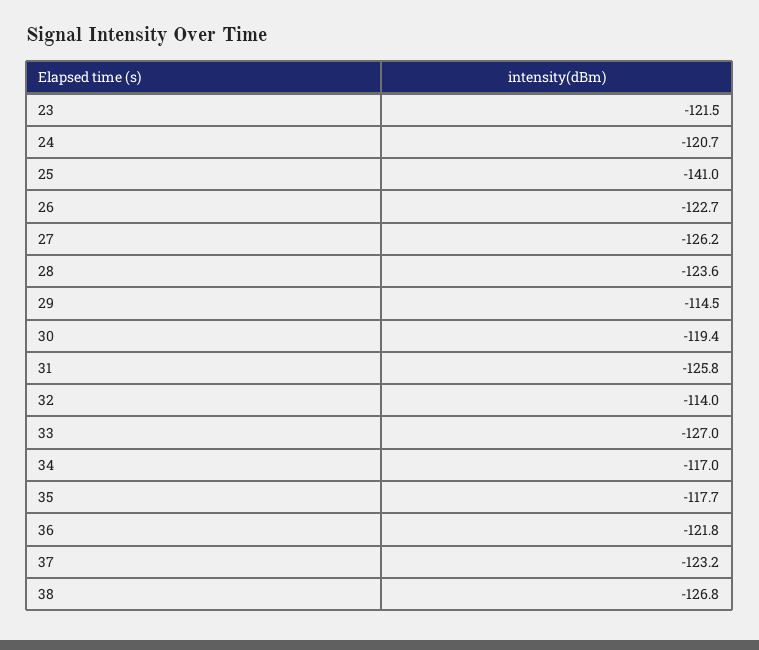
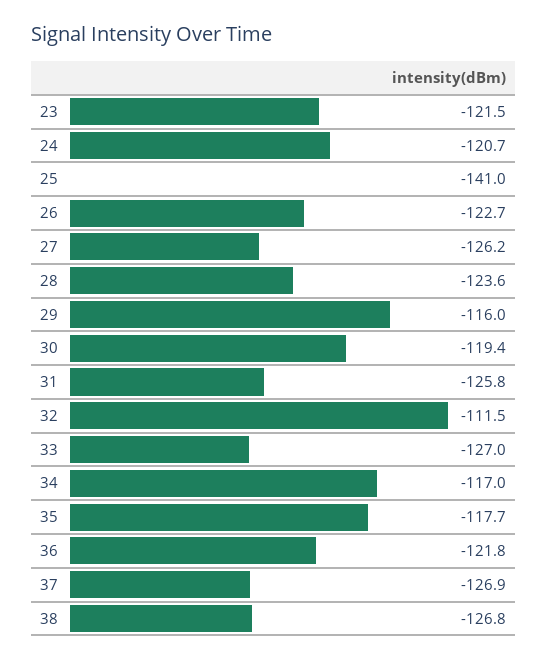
  {
    "23": -121.5,
    "24": -120.7,
    "25": -141,
    "26": -122.7,
    "27": -126.2,
    "28": -123.6,
-   "29": -114.5,
+   "29": -116,
    "30": -119.4,
    "31": -125.8,
-   "32": -114,
+   "32": -111.5,
    "33": -127,
    "34": -117,
    "35": -117.7,
    "36": -121.8,
-   "37": -123.2,
+   "37": -126.9,
    "38": -126.8
  }

